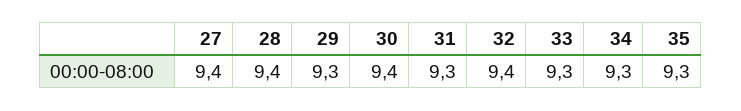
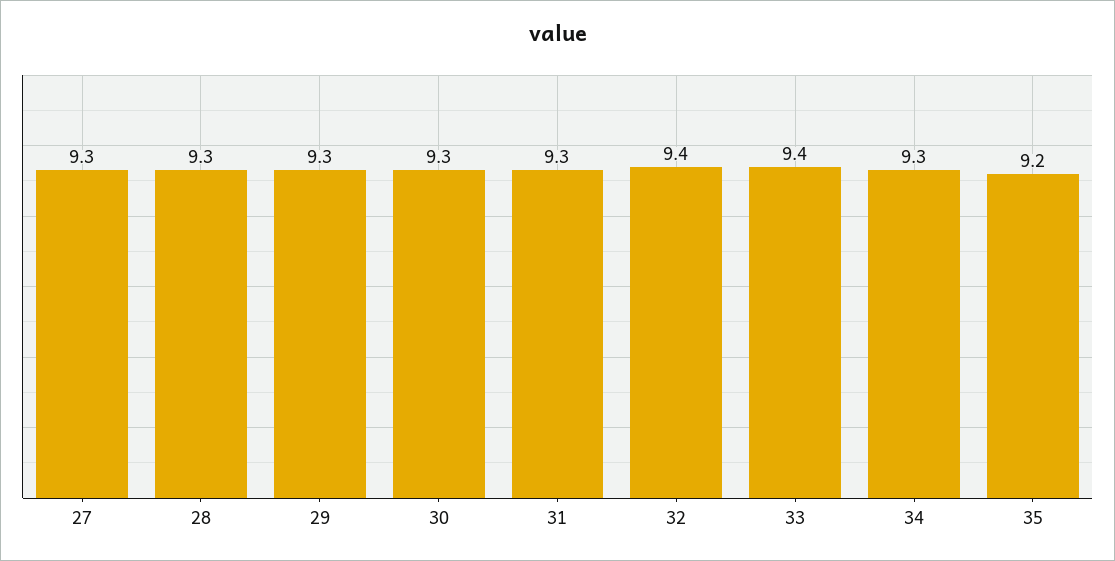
  {
-   "27": 9.4,
+   "27": 9.3,
-   "28": 9.4,
+   "28": 9.3,
    "29": 9.3,
-   "30": 9.4,
+   "30": 9.3,
    "31": 9.3,
    "32": 9.4,
-   "33": 9.3,
+   "33": 9.4,
    "34": 9.3,
-   "35": 9.3
+   "35": 9.2
  }

